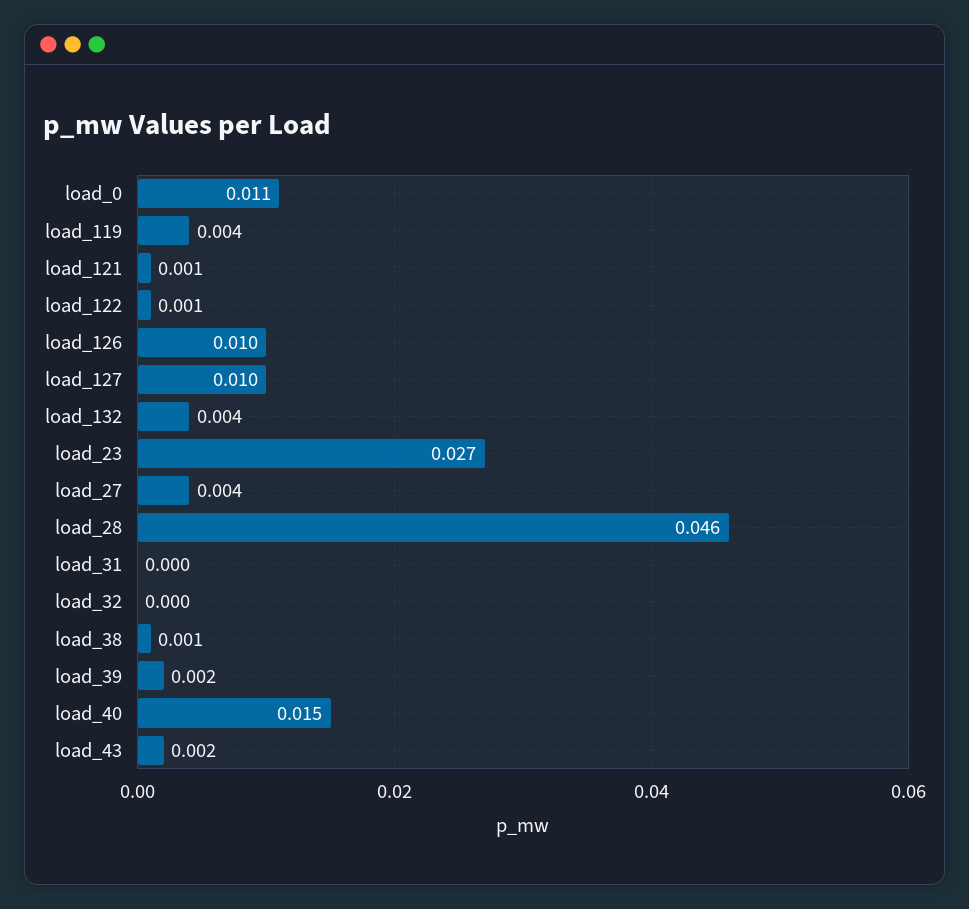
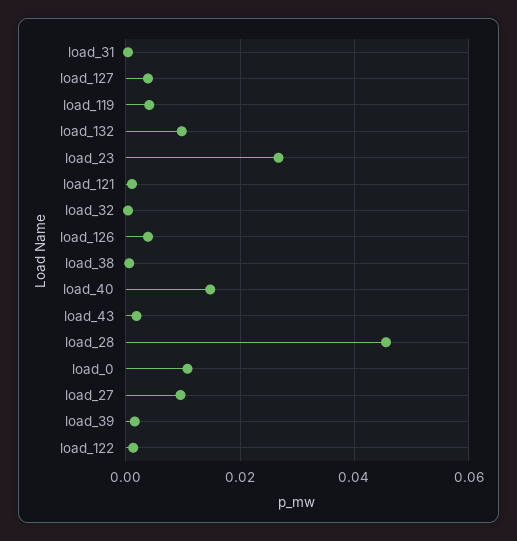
  {
    "load_0": 0.011,
    "load_119": 0.004,
    "load_121": 0.001,
    "load_122": 0.001,
-   "load_126": 0.01,
+   "load_126": 0.004,
-   "load_127": 0.01,
+   "load_127": 0.004,
-   "load_132": 0.004,
+   "load_132": 0.01,
    "load_23": 0.027,
-   "load_27": 0.004,
+   "load_27": 0.01,
    "load_28": 0.046,
    "load_31": 0,
    "load_32": 0,
    "load_38": 0.001,
    "load_39": 0.002,
    "load_40": 0.015,
    "load_43": 0.002
  }

